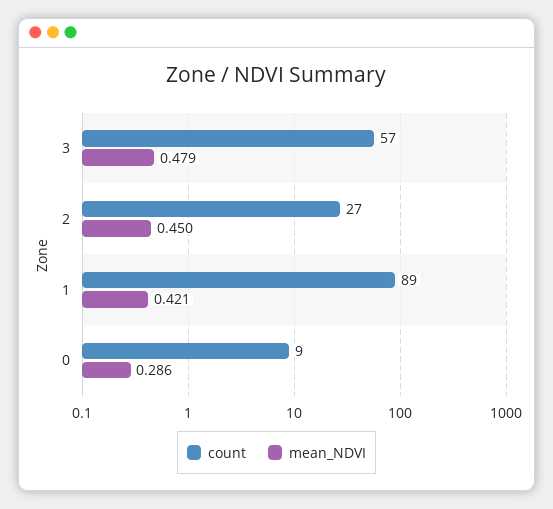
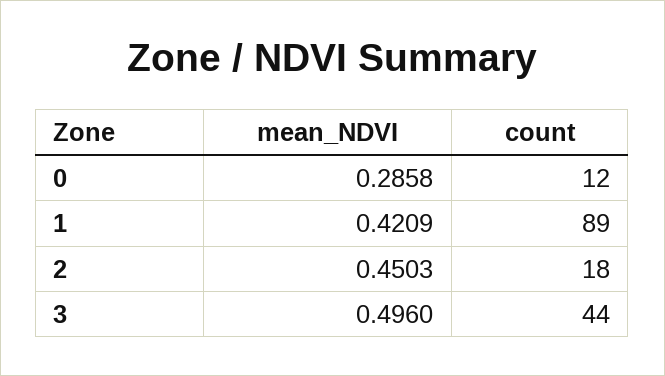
  {
    "count": {
-     "3": 57,
+     "3": 44,
-     "2": 27,
+     "2": 18,
      "1": 89,
-     "0": 9
+     "0": 12
    },
    "mean_NDVI": {
-     "3": 0.479,
+     "3": 0.496,
      "2": 0.4503,
      "1": 0.4209,
      "0": 0.2858
    }
  }

